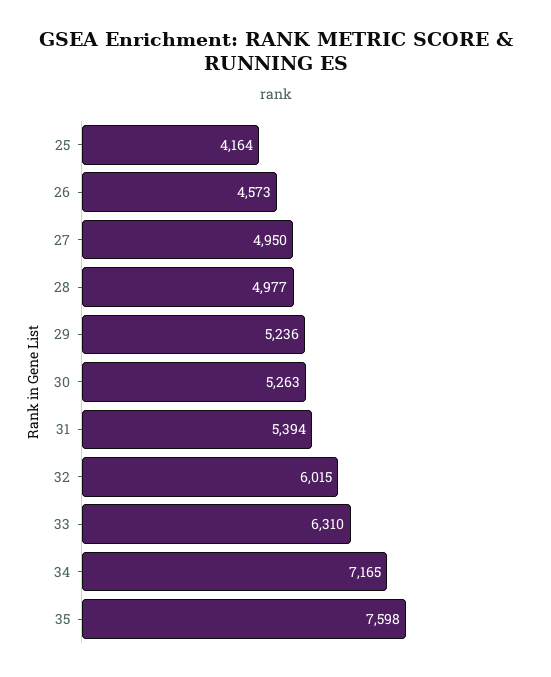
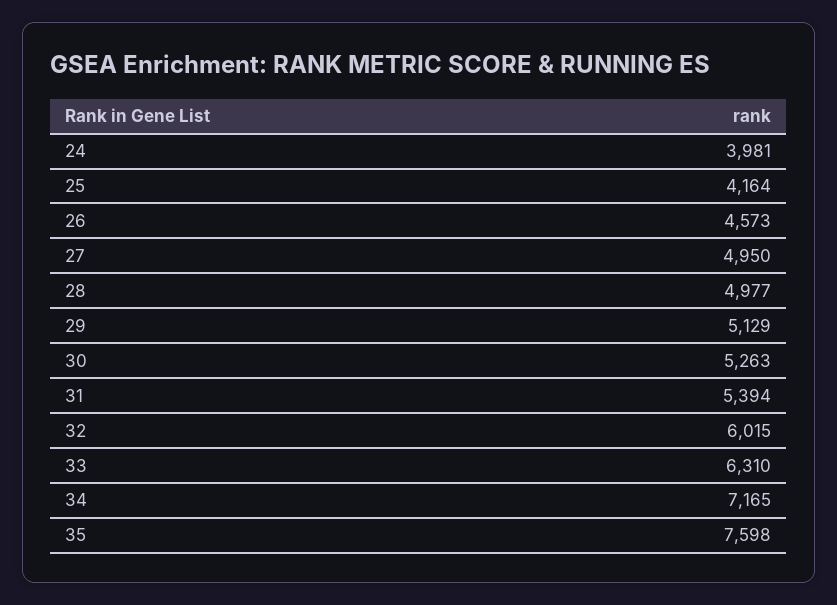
  {
    "25": 4164,
    "26": 4573,
    "27": 4950,
    "28": 4977,
-   "29": 5236,
+   "29": 5129,
    "30": 5263,
    "31": 5394,
    "32": 6015,
    "33": 6310,
    "34": 7165,
-   "35": 7598
+   "35": 7598,
+   "24": 3981
  }

